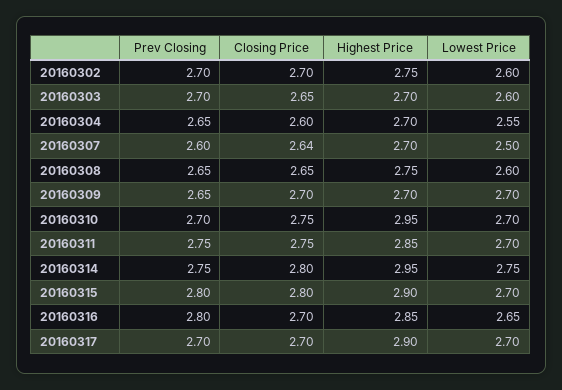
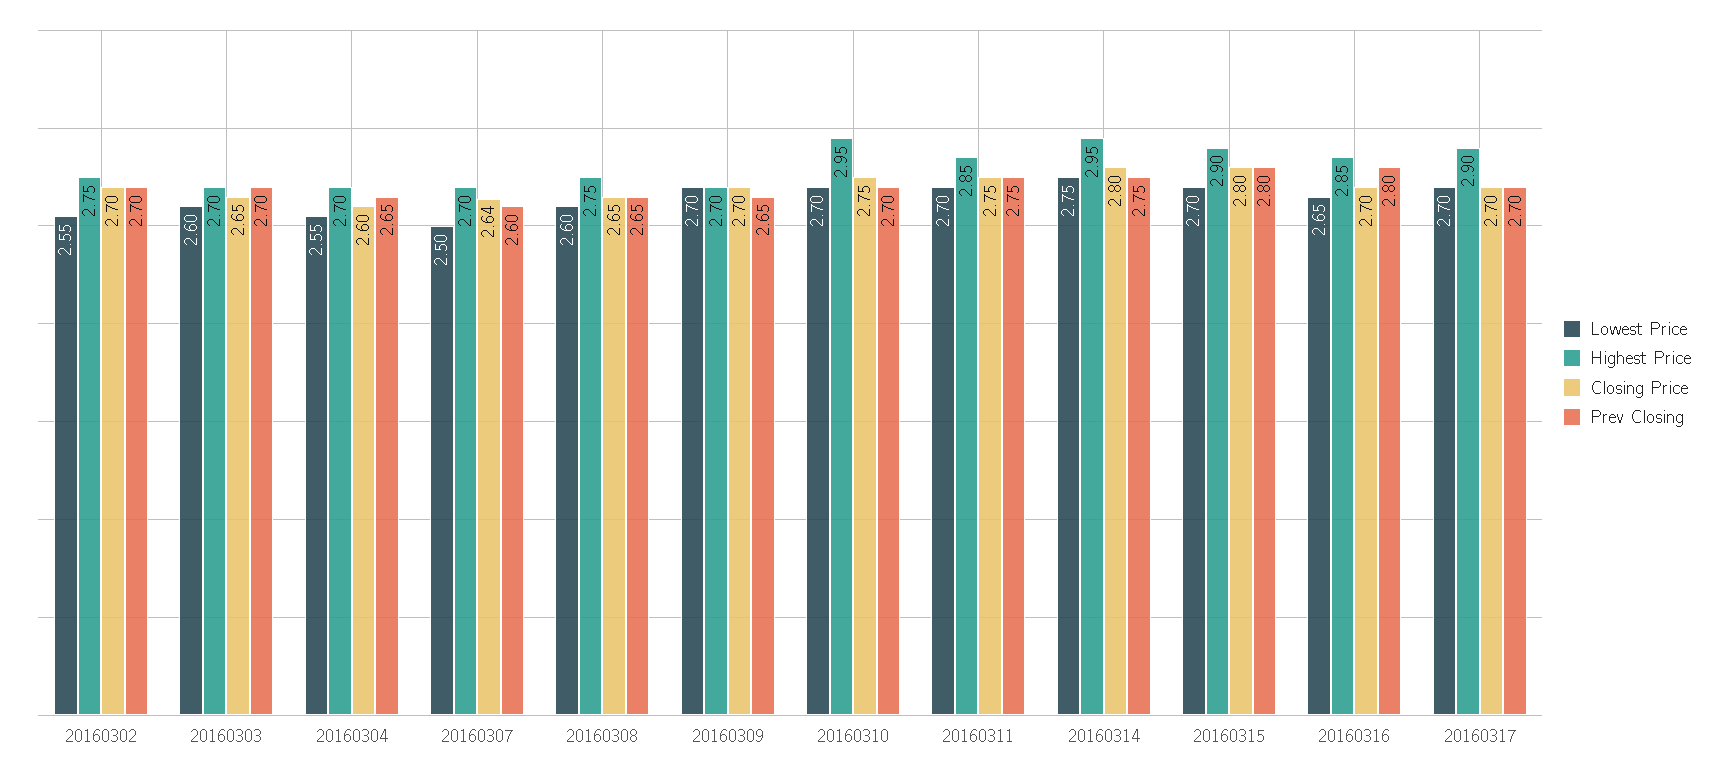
  {
    "Prev Closing": {
      "20160302": 2.7,
      "20160303": 2.7,
      "20160304": 2.65,
      "20160307": 2.6,
      "20160308": 2.65,
      "20160309": 2.65,
      "20160310": 2.7,
      "20160311": 2.75,
      "20160314": 2.75,
      "20160315": 2.8,
      "20160316": 2.8,
      "20160317": 2.7
    },
    "Closing Price": {
      "20160302": 2.7,
      "20160303": 2.65,
      "20160304": 2.6,
      "20160307": 2.64,
      "20160308": 2.65,
      "20160309": 2.7,
      "20160310": 2.75,
      "20160311": 2.75,
      "20160314": 2.8,
      "20160315": 2.8,
      "20160316": 2.7,
      "20160317": 2.7
    },
    "Highest Price": {
      "20160302": 2.75,
      "20160303": 2.7,
      "20160304": 2.7,
      "20160307": 2.7,
      "20160308": 2.75,
      "20160309": 2.7,
      "20160310": 2.95,
      "20160311": 2.85,
      "20160314": 2.95,
      "20160315": 2.9,
      "20160316": 2.85,
      "20160317": 2.9
    },
    "Lowest Price": {
-     "20160302": 2.6,
+     "20160302": 2.55,
      "20160303": 2.6,
      "20160304": 2.55,
      "20160307": 2.5,
      "20160308": 2.6,
      "20160309": 2.7,
      "20160310": 2.7,
      "20160311": 2.7,
      "20160314": 2.75,
      "20160315": 2.7,
      "20160316": 2.65,
      "20160317": 2.7
    }
  }

